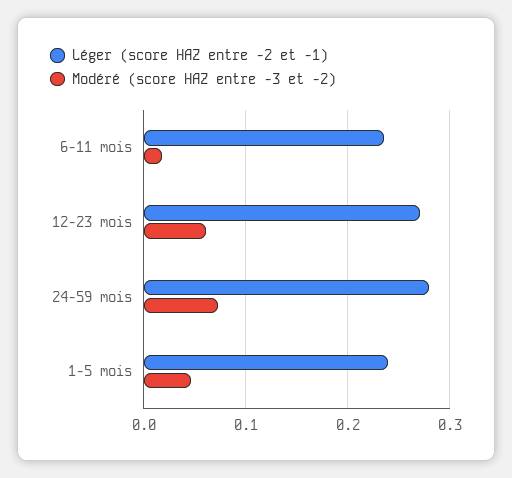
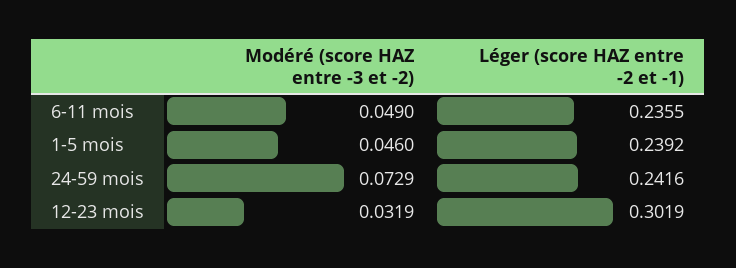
  {
    "Léger (score HAZ entre -2 et -1)": {
      "6-11 mois": 0.2355,
-     "12-23 mois": 0.27,
+     "12-23 mois": 0.3019,
-     "24-59 mois": 0.28,
+     "24-59 mois": 0.2416,
      "1-5 mois": 0.2392
    },
    "Modéré (score HAZ entre -3 et -2)": {
-     "6-11 mois": 0.02,
+     "6-11 mois": 0.049,
-     "12-23 mois": 0.06,
+     "12-23 mois": 0.0319,
      "24-59 mois": 0.0729,
      "1-5 mois": 0.046
    }
  }

